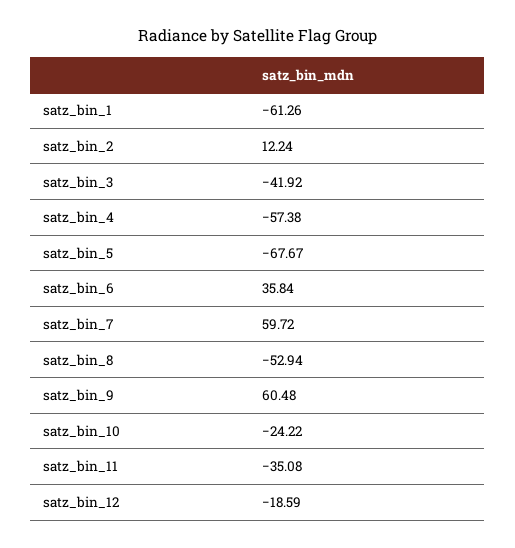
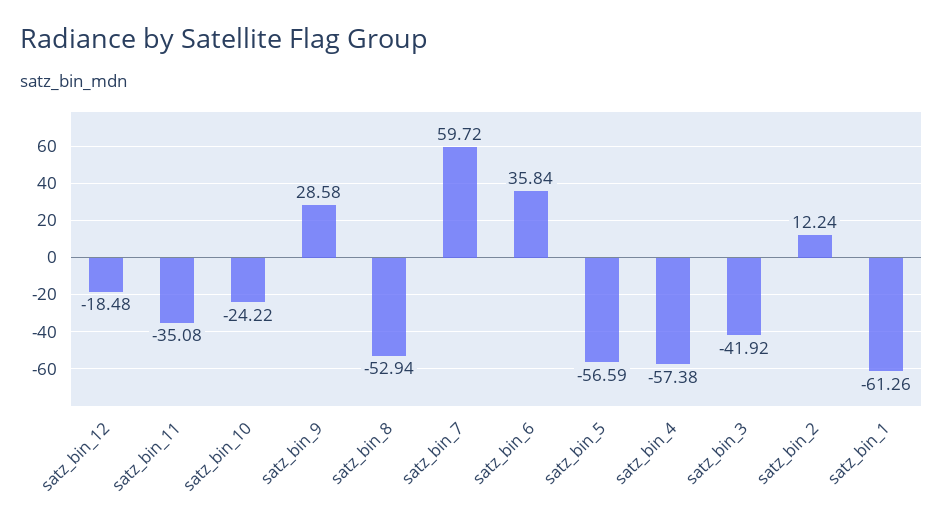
  {
    "satz_bin_1": -61.26,
    "satz_bin_2": 12.24,
    "satz_bin_3": -41.92,
    "satz_bin_4": -57.38,
-   "satz_bin_5": -67.67,
+   "satz_bin_5": -56.59,
    "satz_bin_6": 35.84,
    "satz_bin_7": 59.72,
    "satz_bin_8": -52.94,
-   "satz_bin_9": 60.48,
+   "satz_bin_9": 28.58,
    "satz_bin_10": -24.22,
    "satz_bin_11": -35.08,
-   "satz_bin_12": -18.59
+   "satz_bin_12": -18.48
  }

